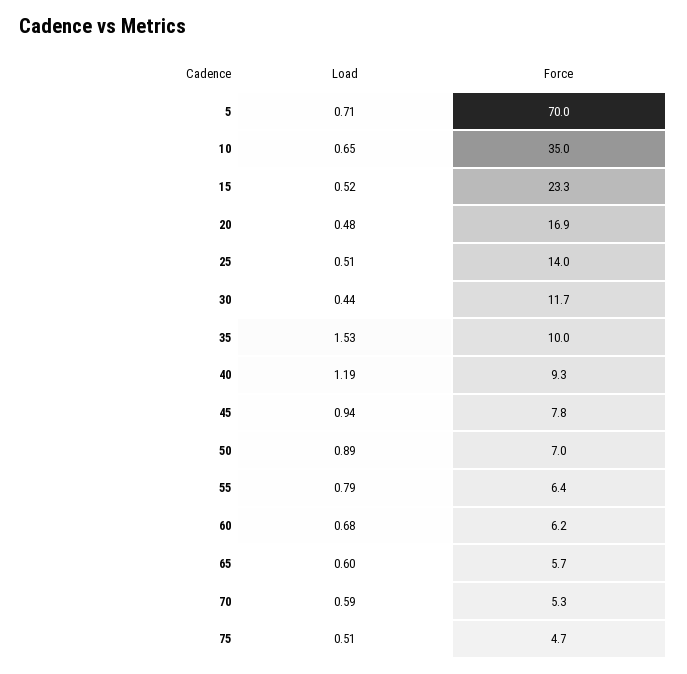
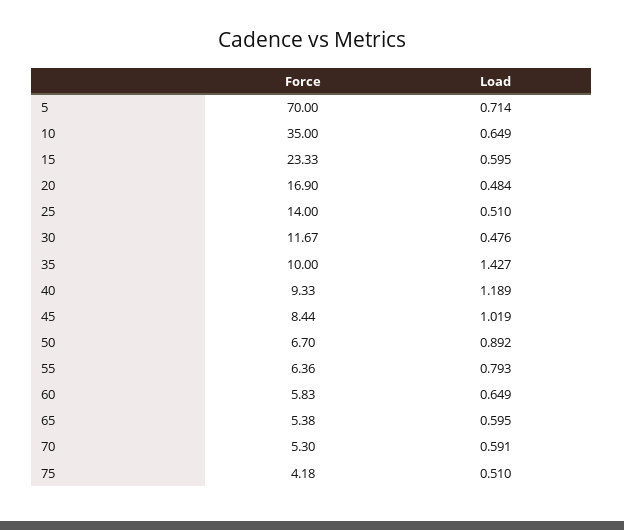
  {
    "Load": {
      "5": 0.714,
      "10": 0.649,
-     "15": 0.52,
+     "15": 0.595,
      "20": 0.484,
      "25": 0.51,
-     "30": 0.44,
+     "30": 0.476,
-     "35": 1.53,
+     "35": 1.427,
      "40": 1.189,
-     "45": 0.94,
+     "45": 1.019,
      "50": 0.892,
      "55": 0.793,
-     "60": 0.68,
+     "60": 0.649,
      "65": 0.595,
      "70": 0.591,
      "75": 0.51
    },
    "Force": {
      "5": 70,
      "10": 35,
      "15": 23.33,
      "20": 16.9,
      "25": 14,
      "30": 11.67,
      "35": 10,
      "40": 9.33,
-     "45": 7.8,
+     "45": 8.44,
-     "50": 7,
+     "50": 6.7,
      "55": 6.36,
-     "60": 6.2,
+     "60": 5.83,
-     "65": 5.7,
+     "65": 5.38,
      "70": 5.3,
-     "75": 4.7
+     "75": 4.18
    }
  }

